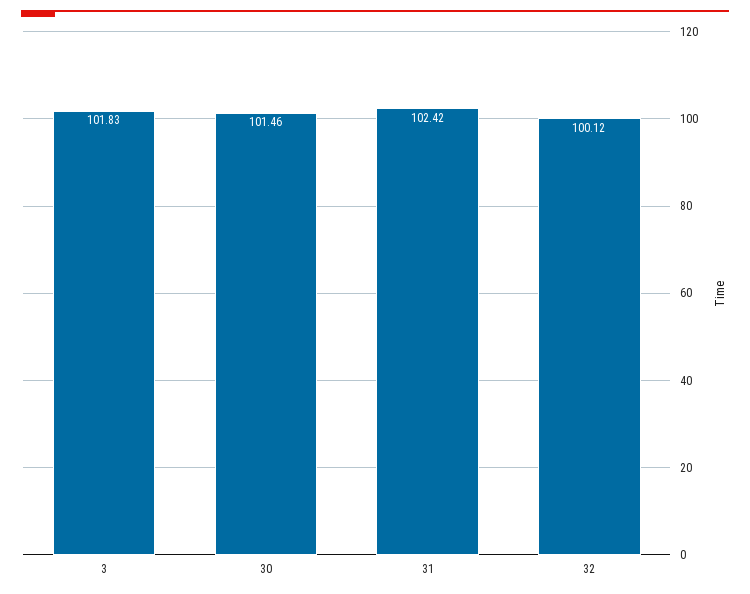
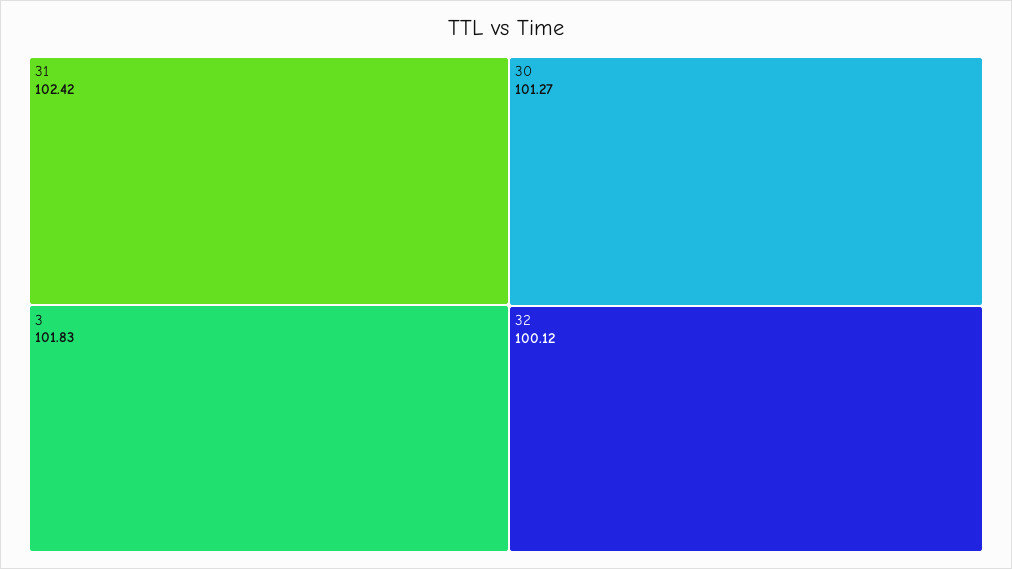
  {
    "3": 101.83,
-   "30": 101.46,
+   "30": 101.27,
    "31": 102.42,
    "32": 100.12
  }

